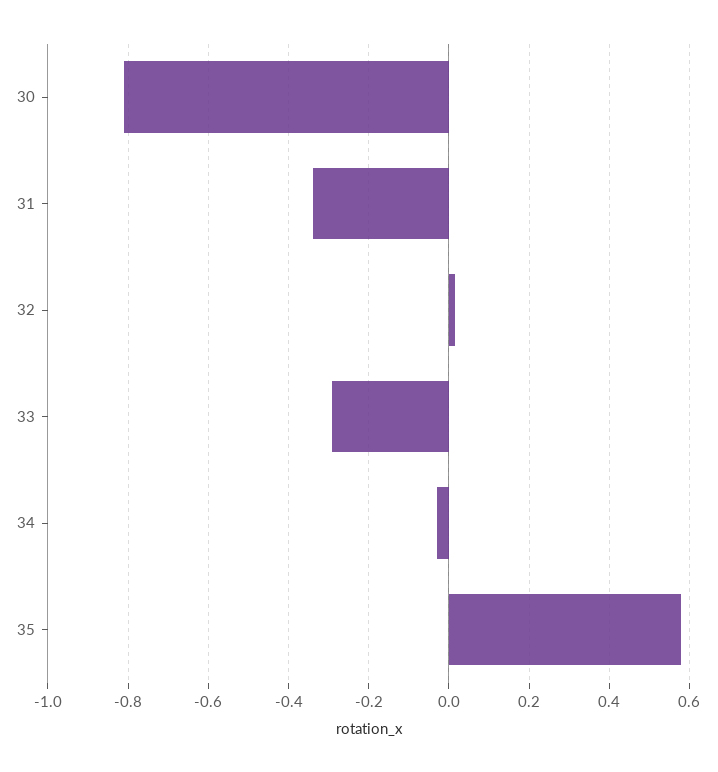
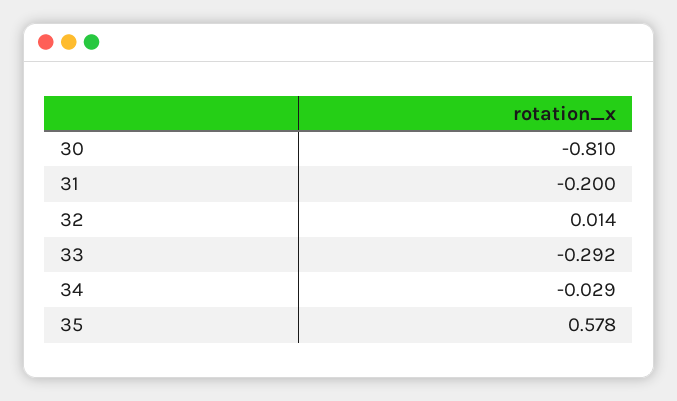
  {
    "30": -0.81,
-   "31": -0.34,
+   "31": -0.2,
    "32": 0.014,
    "33": -0.292,
    "34": -0.029,
    "35": 0.578
  }

